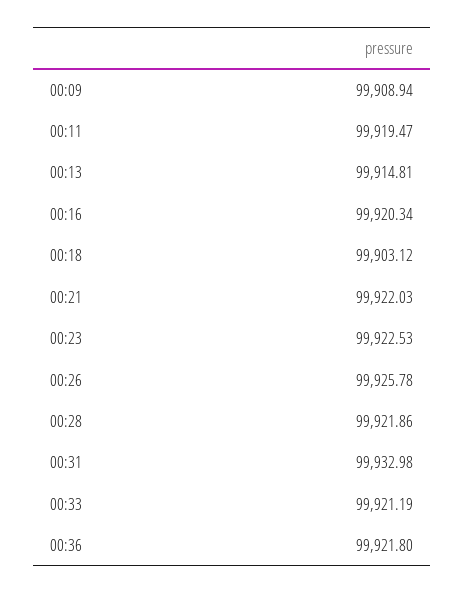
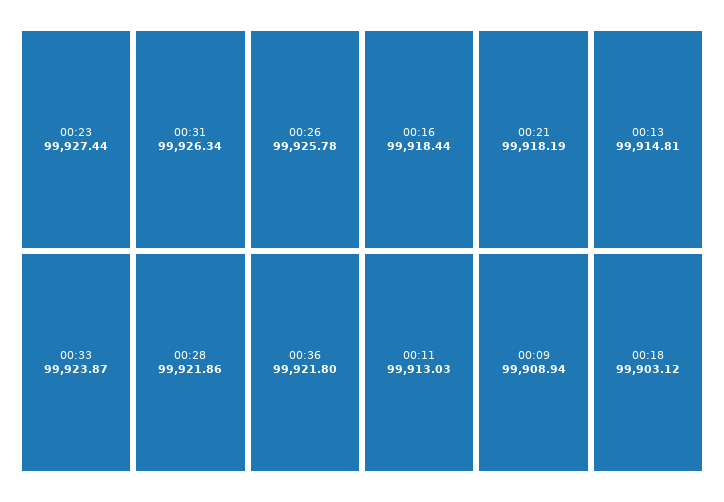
  {
    "00:09": 99908.94,
-   "00:11": 99919.47,
+   "00:11": 99913.03,
    "00:13": 99914.81,
-   "00:16": 99920.34,
+   "00:16": 99918.44,
    "00:18": 99903.12,
-   "00:21": 99922.03,
+   "00:21": 99918.19,
-   "00:23": 99922.53,
+   "00:23": 99927.44,
    "00:26": 99925.78,
    "00:28": 99921.86,
-   "00:31": 99932.98,
+   "00:31": 99926.34,
-   "00:33": 99921.19,
+   "00:33": 99923.87,
    "00:36": 99921.8
  }

